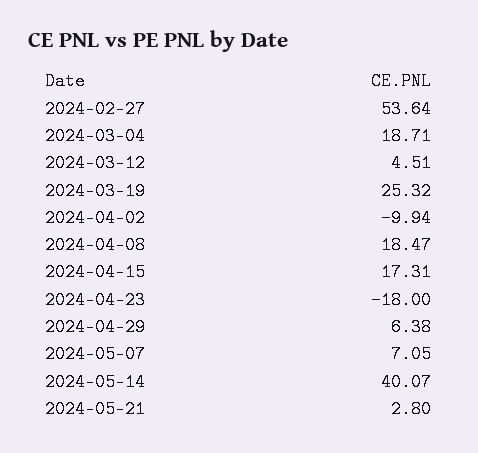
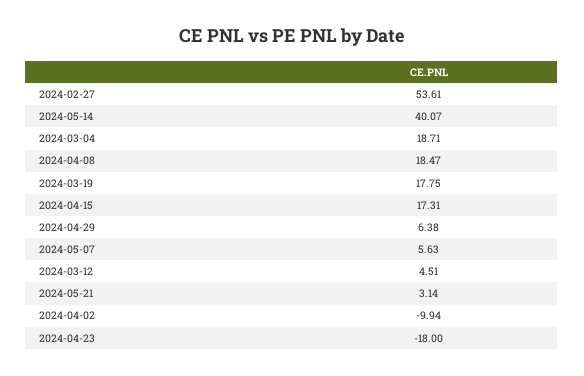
  {
-   "2024-02-27": 53.64,
+   "2024-02-27": 53.61,
    "2024-03-04": 18.71,
    "2024-03-12": 4.51,
-   "2024-03-19": 25.32,
+   "2024-03-19": 17.75,
    "2024-04-02": -9.94,
    "2024-04-08": 18.47,
    "2024-04-15": 17.31,
    "2024-04-23": -18,
    "2024-04-29": 6.38,
-   "2024-05-07": 7.05,
+   "2024-05-07": 5.63,
    "2024-05-14": 40.07,
-   "2024-05-21": 2.8
+   "2024-05-21": 3.14
  }

